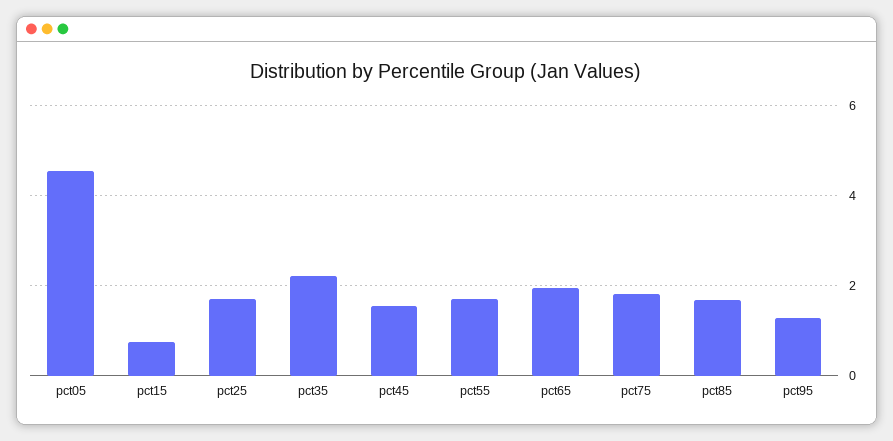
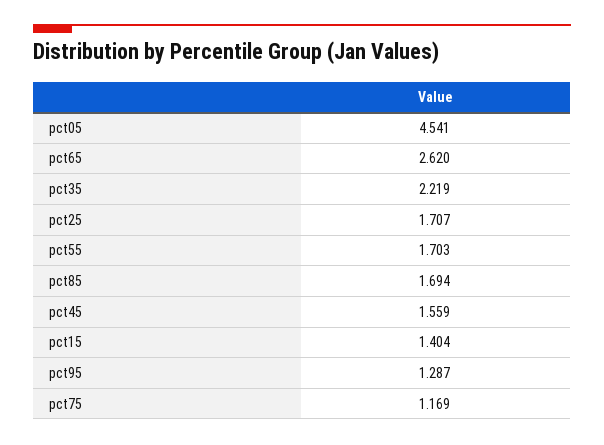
  {
    "pct05": 4.541,
-   "pct15": 0.8,
+   "pct15": 1.404,
    "pct25": 1.707,
    "pct35": 2.219,
    "pct45": 1.559,
    "pct55": 1.703,
-   "pct65": 2,
+   "pct65": 2.62,
-   "pct75": 1.8,
+   "pct75": 1.169,
    "pct85": 1.694,
    "pct95": 1.287
  }

